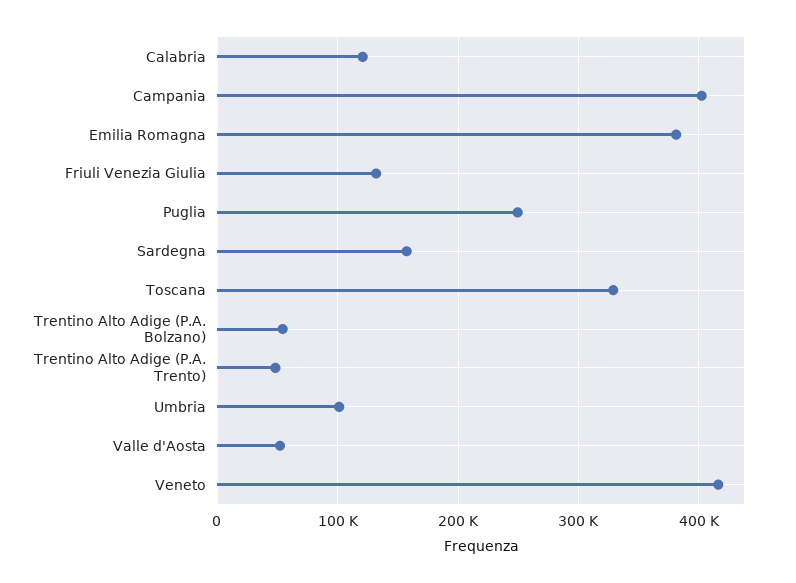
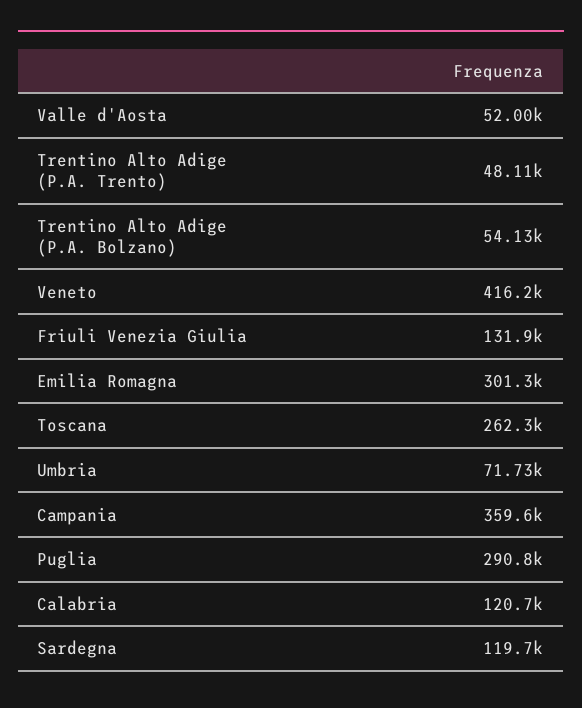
  {
    "Calabria": 120700,
-   "Campania": 400000,
+   "Campania": 359600,
-   "Emilia Romagna": 380000,
+   "Emilia Romagna": 301300,
    "Friuli Venezia Giulia": 131900,
-   "Puglia": 250000,
+   "Puglia": 290800,
-   "Sardegna": 160000,
+   "Sardegna": 119700,
-   "Toscana": 330000,
+   "Toscana": 262300,
    "Trentino Alto Adige (P.A. Bolzano)": 54130,
    "Trentino Alto Adige (P.A. Trento)": 48110,
-   "Umbria": 100000,
+   "Umbria": 71730,
    "Valle d'Aosta": 52000,
    "Veneto": 416200
  }

